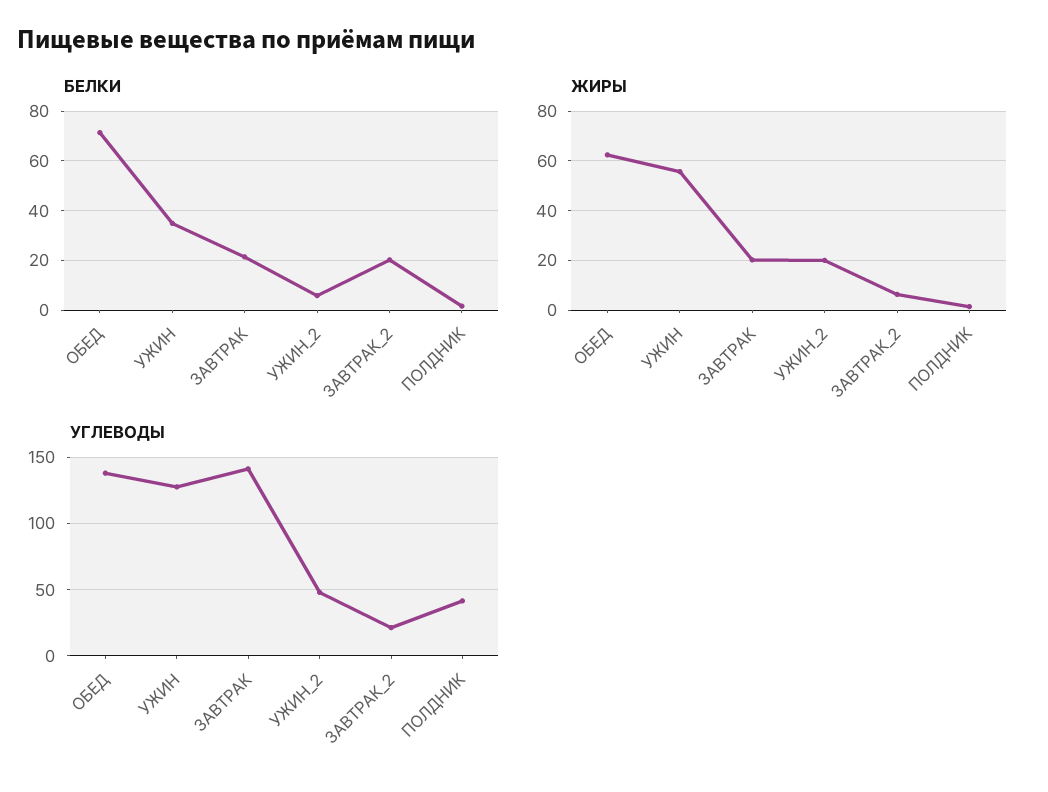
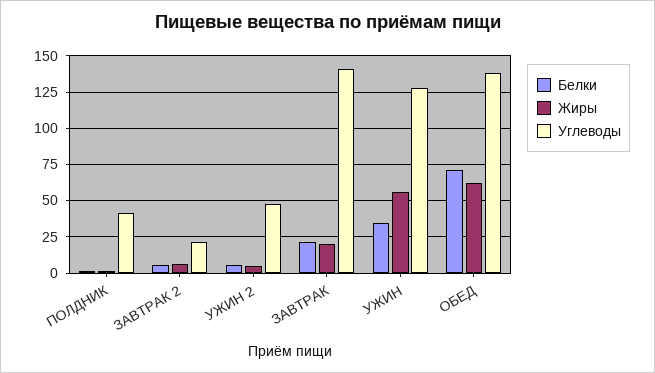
  {
    "БЕЛКИ": {
      "ОБЕД": 72.5,
      "УЖИН": 35,
      "ЗАВТРАК": 22.5,
      "УЖИН_2": 5,
-     "ЗАВТРАК_2": 20,
+     "ЗАВТРАК_2": 5,
      "ПОЛДНИК": 2.5
    },
    "ЖИРЫ": {
      "ОБЕД": 62.5,
      "УЖИН": 55,
      "ЗАВТРАК": 20,
-     "УЖИН_2": 20,
+     "УЖИН_2": 5,
      "ЗАВТРАК_2": 7.5,
      "ПОЛДНИК": 2.5
    },
    "УГЛЕВОДЫ": {
      "ОБЕД": 140,
      "УЖИН": 130,
      "ЗАВТРАК": 140,
      "УЖИН_2": 50,
      "ЗАВТРАК_2": 20,
      "ПОЛДНИК": 40
    }
  }

